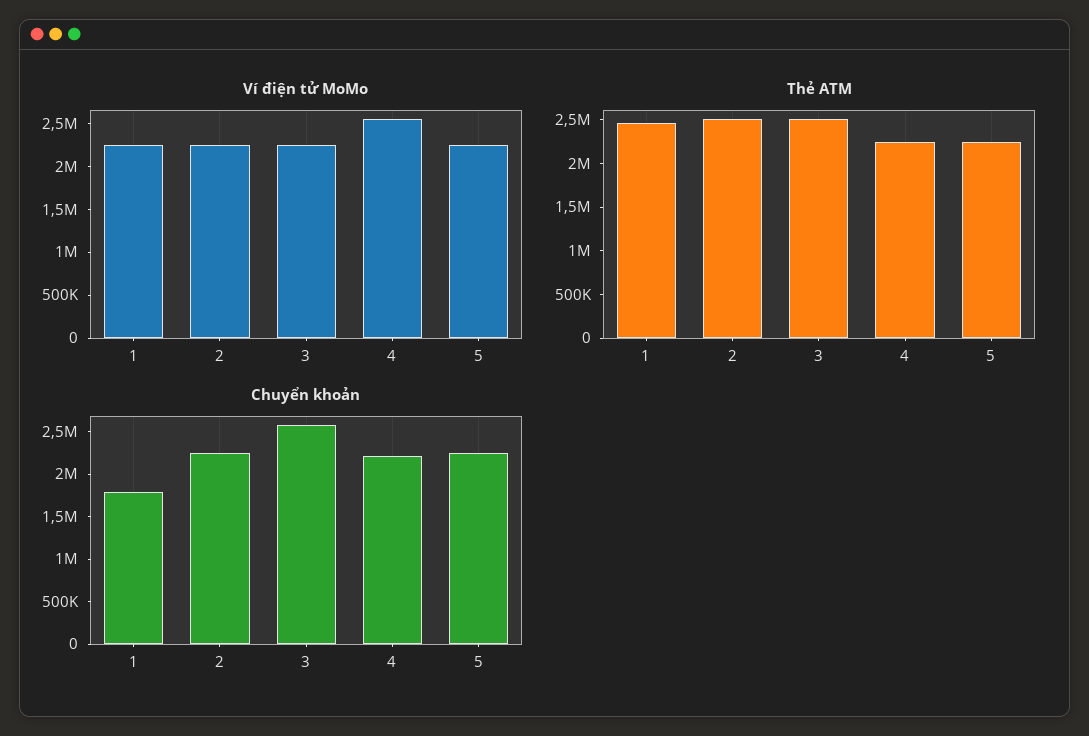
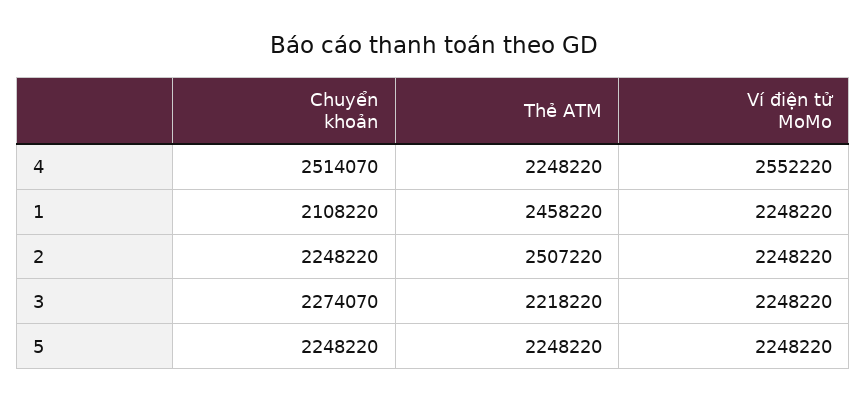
  {
    "Ví điện tử MoMo": {
      "1": 2248220,
      "2": 2248220,
      "3": 2248220,
      "4": 2552220,
      "5": 2248220
    },
    "Thẻ ATM": {
      "1": 2458220,
      "2": 2507220,
-     "3": 2500000,
+     "3": 2218220,
      "4": 2248220,
      "5": 2248220
    },
    "Chuyển khoản": {
-     "1": 1800000,
+     "1": 2108220,
      "2": 2248220,
-     "3": 2600000,
+     "3": 2274070,
-     "4": 2200000,
+     "4": 2514070,
      "5": 2248220
    }
  }

